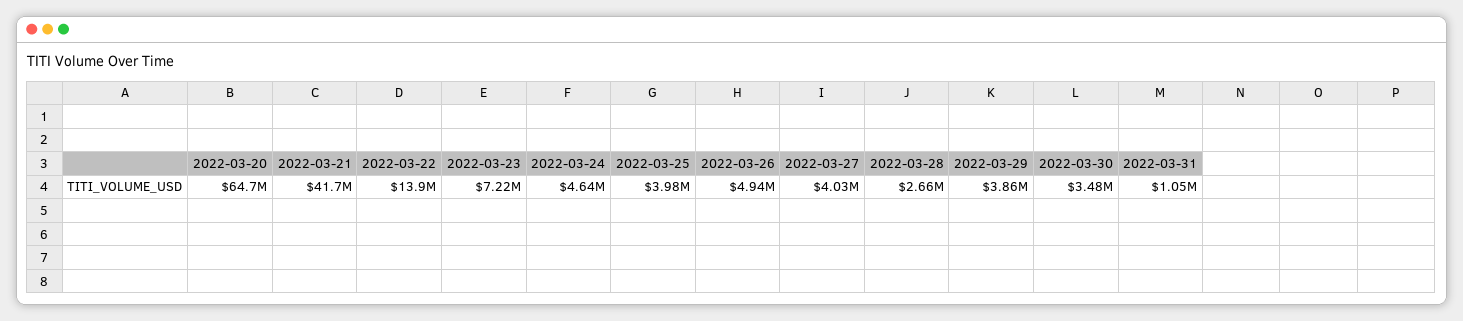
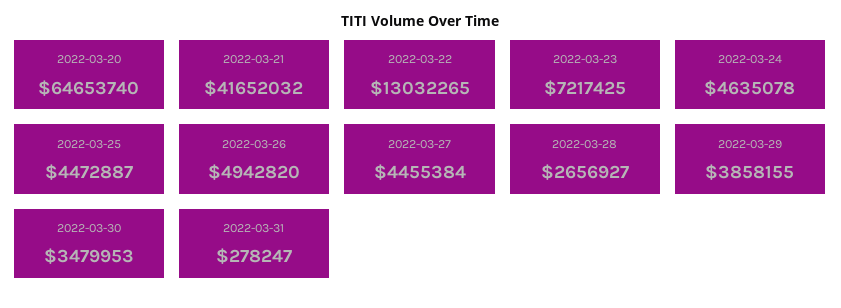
  {
    "2022-03-20": 64653740,
    "2022-03-21": 41652032,
-   "2022-03-22": 13900000,
+   "2022-03-22": 13032265,
    "2022-03-23": 7217425,
    "2022-03-24": 4635078,
-   "2022-03-25": 3980000,
+   "2022-03-25": 4472887,
    "2022-03-26": 4942820,
-   "2022-03-27": 4030000,
+   "2022-03-27": 4455384,
    "2022-03-28": 2656927,
    "2022-03-29": 3858155,
    "2022-03-30": 3479953,
-   "2022-03-31": 1050000
+   "2022-03-31": 278247
  }

